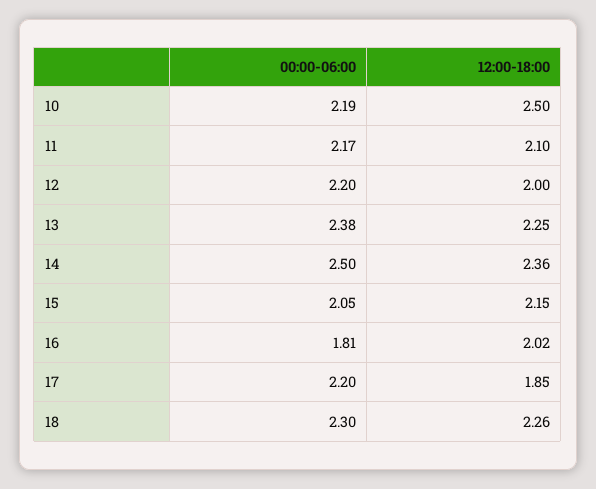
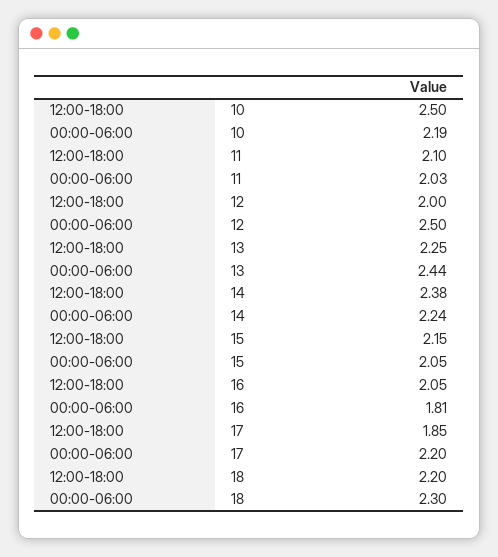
  {
    "00:00-06:00": {
      "10": 2.19,
-     "11": 2.17,
+     "11": 2.03,
-     "12": 2.2,
+     "12": 2.5,
-     "13": 2.38,
+     "13": 2.44,
-     "14": 2.5,
+     "14": 2.24,
      "15": 2.05,
      "16": 1.81,
      "17": 2.2,
      "18": 2.3
    },
    "12:00-18:00": {
      "10": 2.5,
      "11": 2.1,
      "12": 2,
      "13": 2.25,
-     "14": 2.36,
+     "14": 2.38,
      "15": 2.15,
-     "16": 2.02,
+     "16": 2.05,
      "17": 1.85,
-     "18": 2.26
+     "18": 2.2
    }
  }

